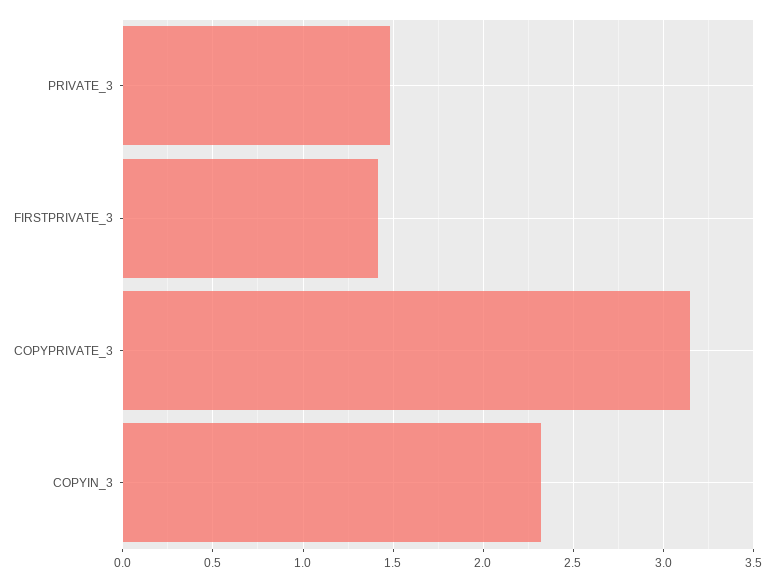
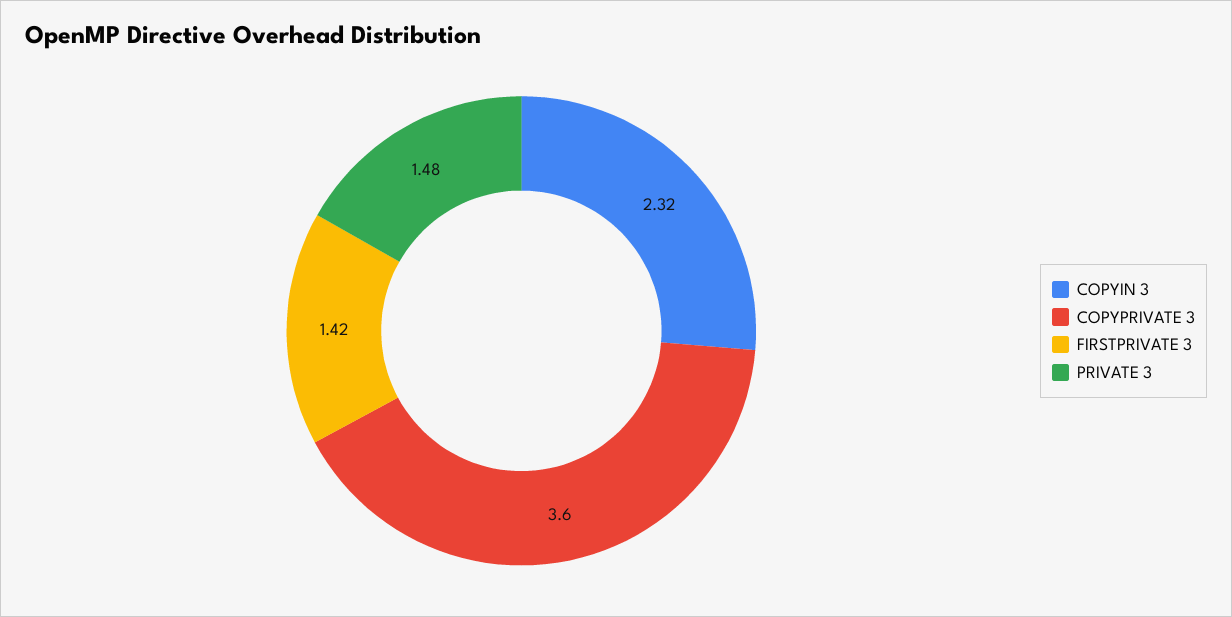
  {
    "PRIVATE_3": 1.48,
    "FIRSTPRIVATE_3": 1.42,
-   "COPYPRIVATE_3": 3.15,
+   "COPYPRIVATE_3": 3.6,
    "COPYIN_3": 2.32
  }

